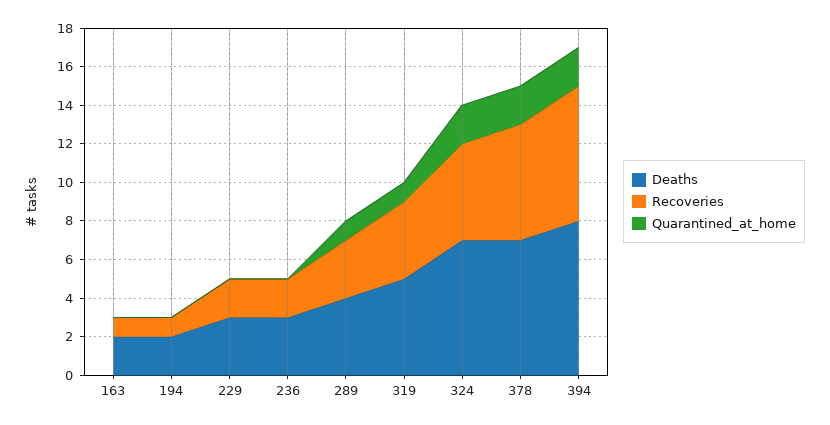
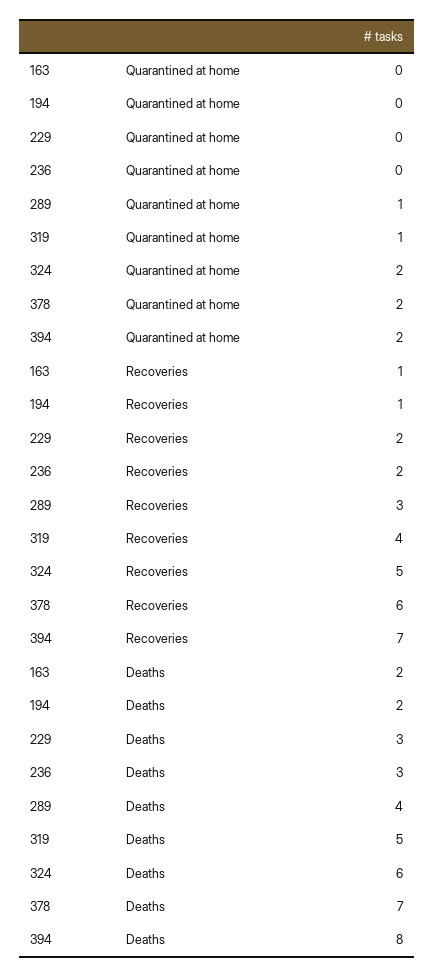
  {
    "Deaths": {
      "163": 2,
      "194": 2,
      "229": 3,
      "236": 3,
      "289": 4,
      "319": 5,
-     "324": 7,
+     "324": 6,
      "378": 7,
      "394": 8
    },
    "Recoveries": {
      "163": 1,
      "194": 1,
      "229": 2,
      "236": 2,
      "289": 3,
      "319": 4,
      "324": 5,
      "378": 6,
      "394": 7
    },
    "Quarantined_at_home": {
      "163": 0,
      "194": 0,
      "229": 0,
      "236": 0,
      "289": 1,
      "319": 1,
      "324": 2,
      "378": 2,
      "394": 2
    }
  }

